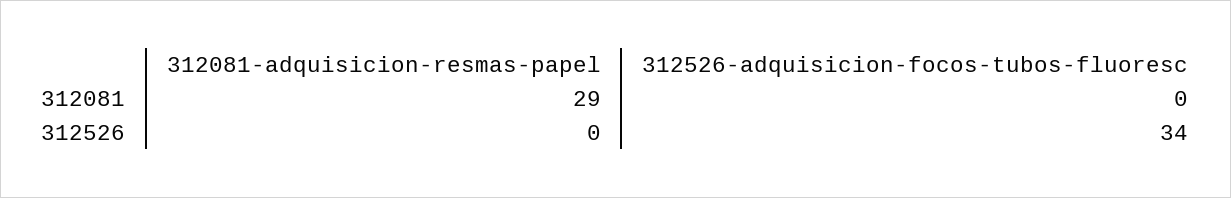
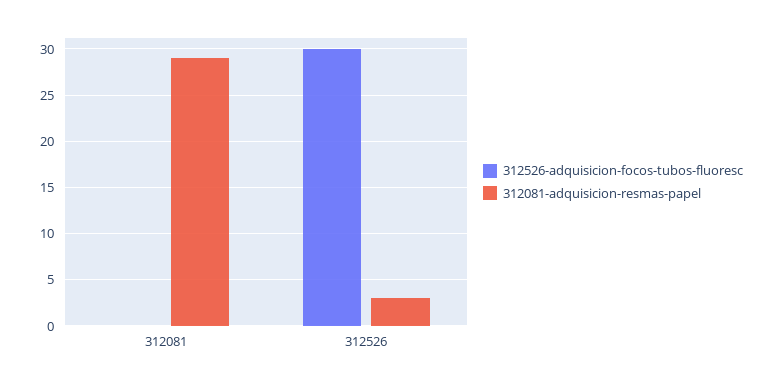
  {
    "312081-adquisicion-resmas-papel": {
      "312081": 29,
-     "312526": 0
+     "312526": 3
    },
    "312526-adquisicion-focos-tubos-fluoresc": {
      "312081": 0,
-     "312526": 34
+     "312526": 30
    }
  }

